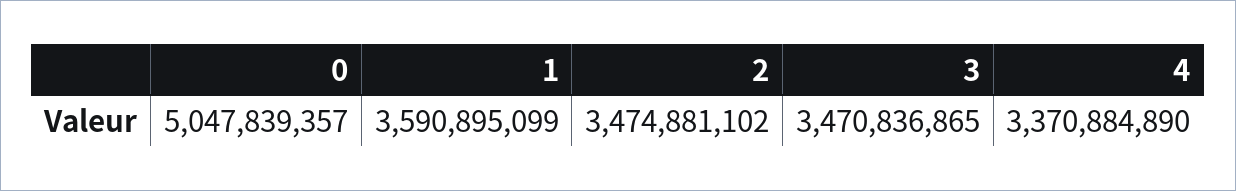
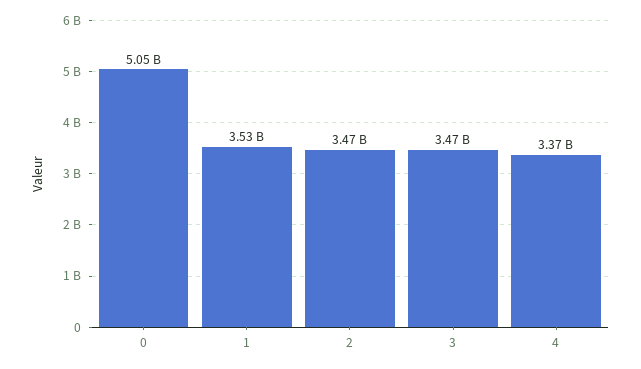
  {
    "0": 5047839357,
-   "1": 3590895099,
+   "1": 3530000000,
    "2": 3474881102,
    "3": 3470836865,
    "4": 3370884890
  }

